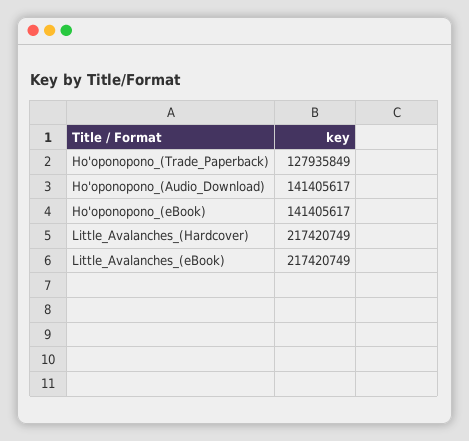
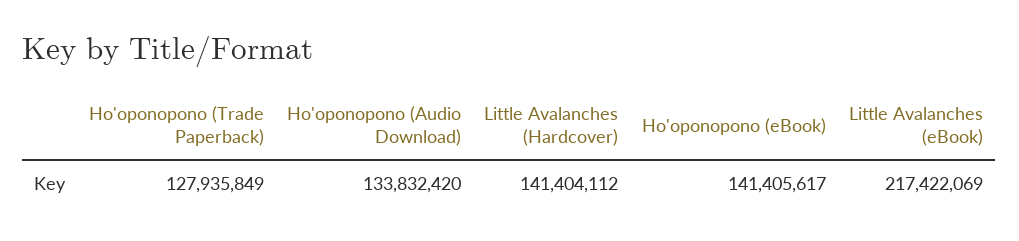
  {
    "Ho'oponopono_(Trade_Paperback)": 127935849,
-   "Ho'oponopono_(Audio_Download)": 141405617,
+   "Ho'oponopono_(Audio_Download)": 133832420,
    "Ho'oponopono_(eBook)": 141405617,
-   "Little_Avalanches_(Hardcover)": 217420749,
+   "Little_Avalanches_(Hardcover)": 141404112,
-   "Little_Avalanches_(eBook)": 217420749
+   "Little_Avalanches_(eBook)": 217422069
  }

